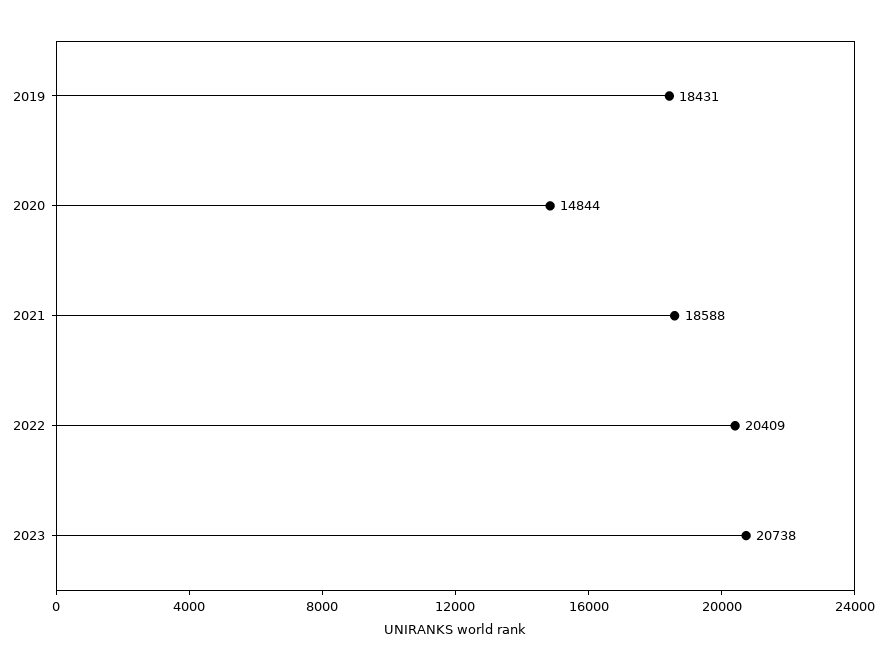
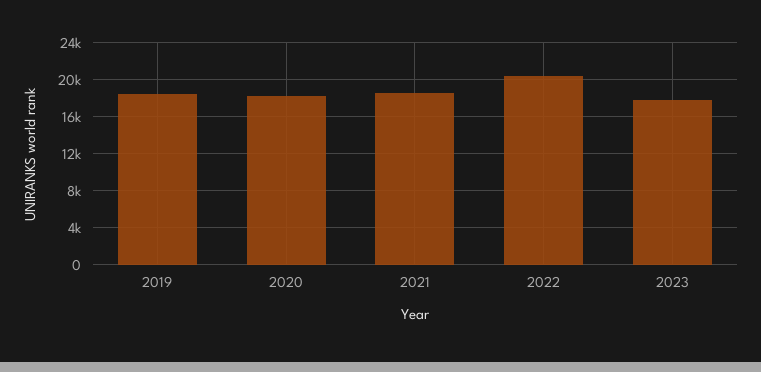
  {
    "2019": 18431,
-   "2020": 14844,
+   "2020": 18000,
    "2021": 18588,
    "2022": 20409,
-   "2023": 20738
+   "2023": 18000
  }

